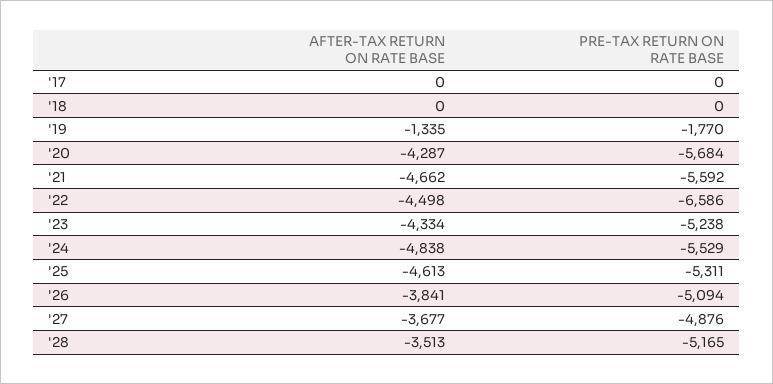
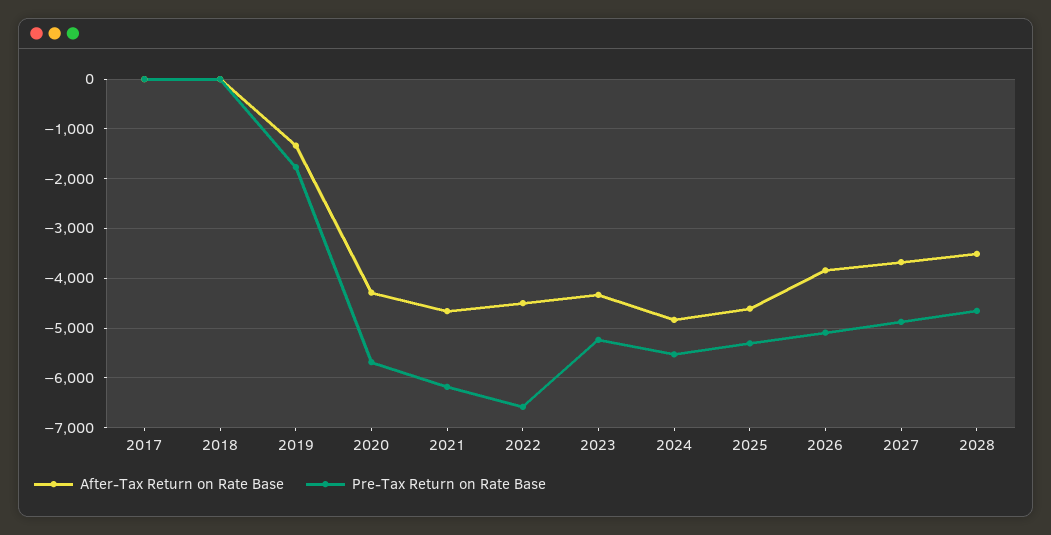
  {
    "AFTER-TAX RETURN ON RATE BASE": {
      "'17": 0,
      "'18": 0,
      "'19": -1335,
      "'20": -4287,
      "'21": -4662,
      "'22": -4498,
      "'23": -4334,
      "'24": -4838,
      "'25": -4613,
      "'26": -3841,
      "'27": -3677,
      "'28": -3513
    },
    "PRE-TAX RETURN ON RATE BASE": {
      "'17": 0,
      "'18": 0,
      "'19": -1770,
      "'20": -5684,
-     "'21": -5592,
+     "'21": -6200,
      "'22": -6586,
      "'23": -5238,
      "'24": -5529,
      "'25": -5311,
      "'26": -5094,
      "'27": -4876,
-     "'28": -5165
+     "'28": -4600
    }
  }

